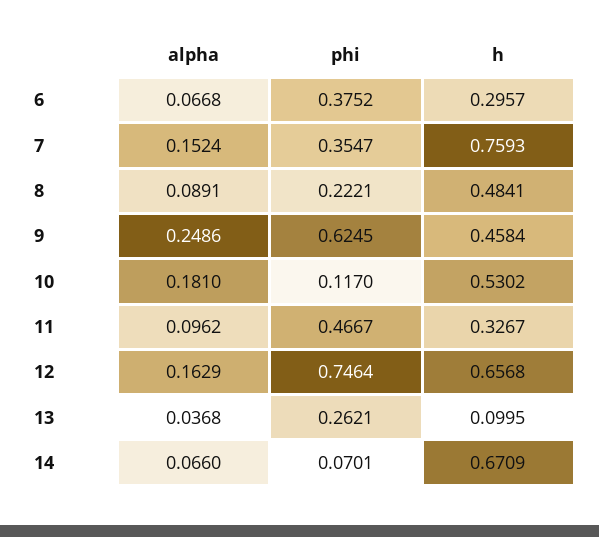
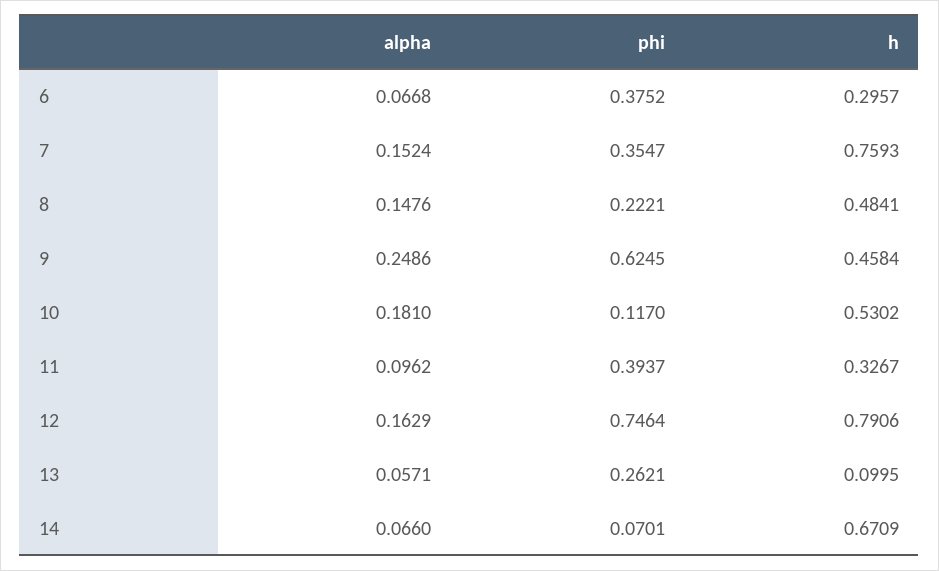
  {
    "alpha": {
      "6": 0.0668,
      "7": 0.1524,
-     "8": 0.0891,
+     "8": 0.1476,
      "9": 0.2486,
      "10": 0.181,
      "11": 0.0962,
      "12": 0.1629,
-     "13": 0.0368,
+     "13": 0.0571,
      "14": 0.066
    },
    "phi": {
      "6": 0.3752,
      "7": 0.3547,
      "8": 0.2221,
      "9": 0.6245,
      "10": 0.117,
-     "11": 0.4667,
+     "11": 0.3937,
      "12": 0.7464,
      "13": 0.2621,
      "14": 0.0701
    },
    "h": {
      "6": 0.2957,
      "7": 0.7593,
      "8": 0.4841,
      "9": 0.4584,
      "10": 0.5302,
      "11": 0.3267,
-     "12": 0.6568,
+     "12": 0.7906,
      "13": 0.0995,
      "14": 0.6709
    }
  }

